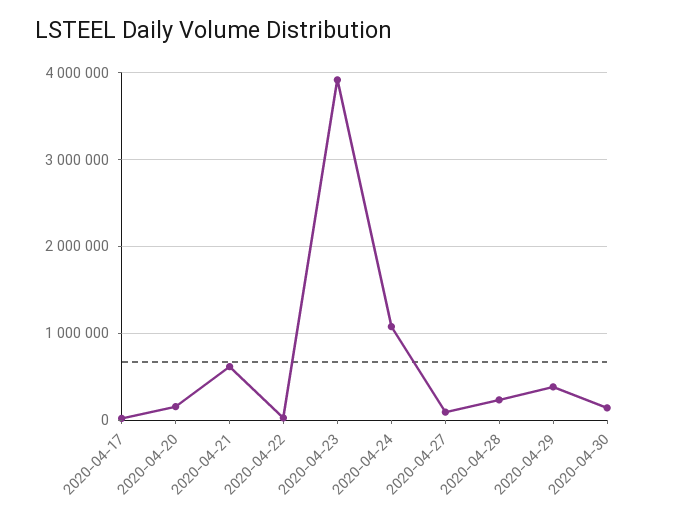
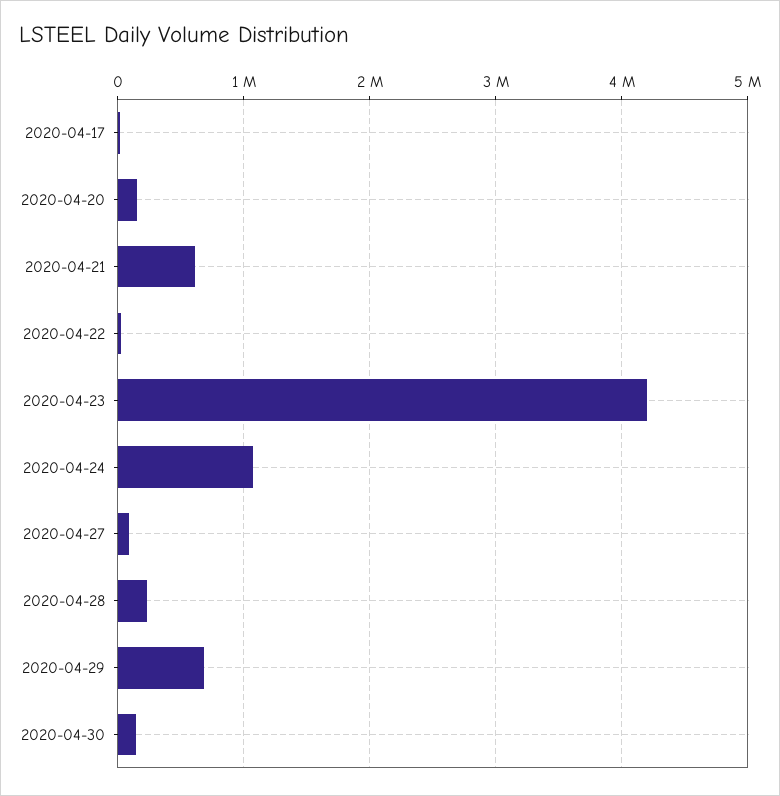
  {
    "2020-04-17": 0,
    "2020-04-20": 200000,
    "2020-04-21": 600000,
    "2020-04-22": 0,
-   "2020-04-23": 3900000,
+   "2020-04-23": 4200000,
    "2020-04-24": 1100000,
    "2020-04-27": 100000,
    "2020-04-28": 200000,
-   "2020-04-29": 400000,
+   "2020-04-29": 700000,
    "2020-04-30": 100000
  }

